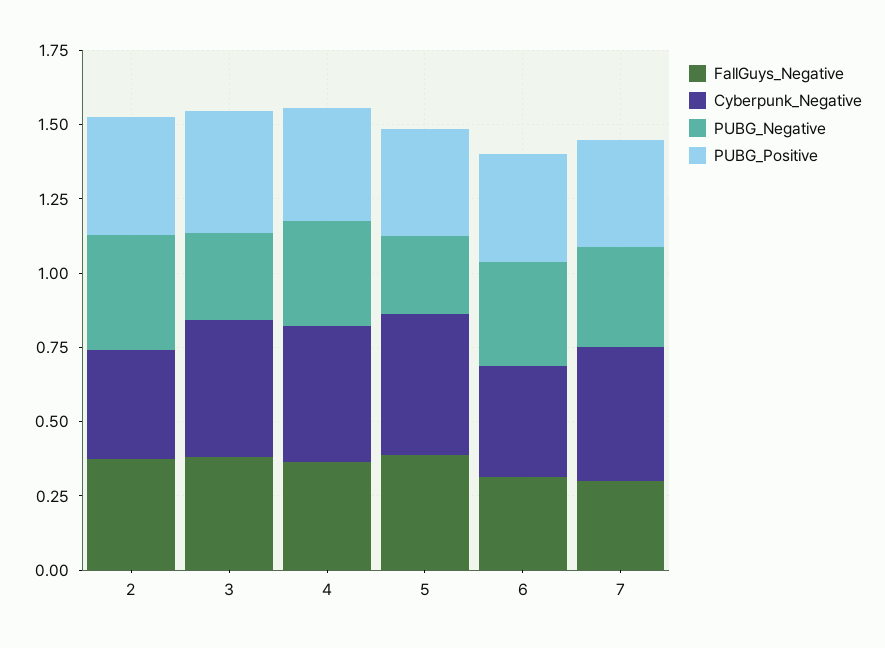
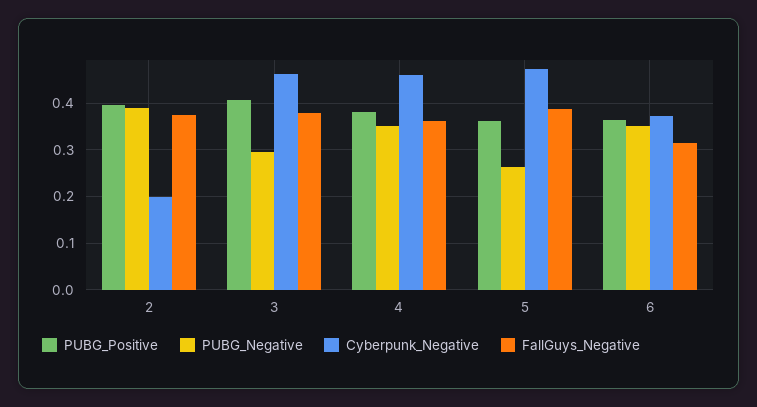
  {
    "FallGuys_Negative": {
      "2": 0.38,
      "3": 0.38,
      "4": 0.36,
      "5": 0.38,
-     "6": 0.32,
+     "6": 0.32
-     "7": 0.3
    },
    "Cyberpunk_Negative": {
-     "2": 0.35,
+     "2": 0.2,
      "3": 0.46,
      "4": 0.46,
      "5": 0.48,
-     "6": 0.38,
+     "6": 0.38
-     "7": 0.45
    },
    "PUBG_Negative": {
      "2": 0.4,
      "3": 0.3,
      "4": 0.36,
      "5": 0.26,
-     "6": 0.36,
+     "6": 0.36
-     "7": 0.35
    },
    "PUBG_Positive": {
      "2": 0.4,
      "3": 0.4,
      "4": 0.38,
      "5": 0.36,
-     "6": 0.36,
+     "6": 0.36
-     "7": 0.35
    }
  }

